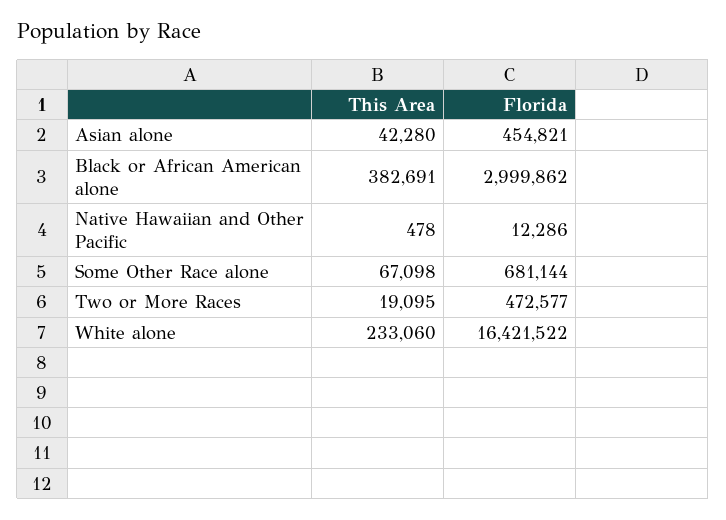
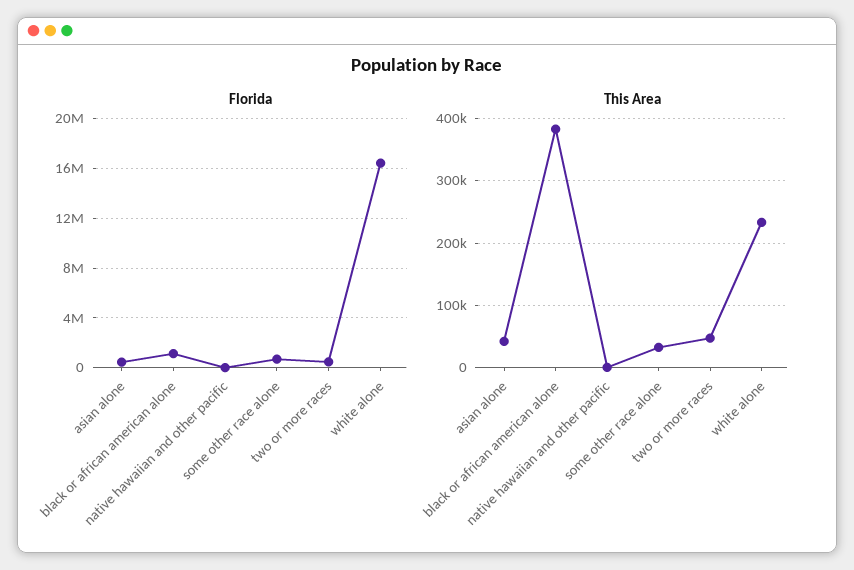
  {
    "This Area": {
      "Asian alone": 42280,
      "Black or African American alone": 382691,
      "Native Hawaiian and Other Pacific": 478,
-     "Some Other Race alone": 67098,
+     "Some Other Race alone": 30000,
-     "Two or More Races": 19095,
+     "Two or More Races": 50000,
      "White alone": 233060
    },
    "Florida": {
      "Asian alone": 454821,
-     "Black or African American alone": 2999862,
+     "Black or African American alone": 1000000,
      "Native Hawaiian and Other Pacific": 12286,
      "Some Other Race alone": 681144,
      "Two or More Races": 472577,
      "White alone": 16421522
    }
  }

